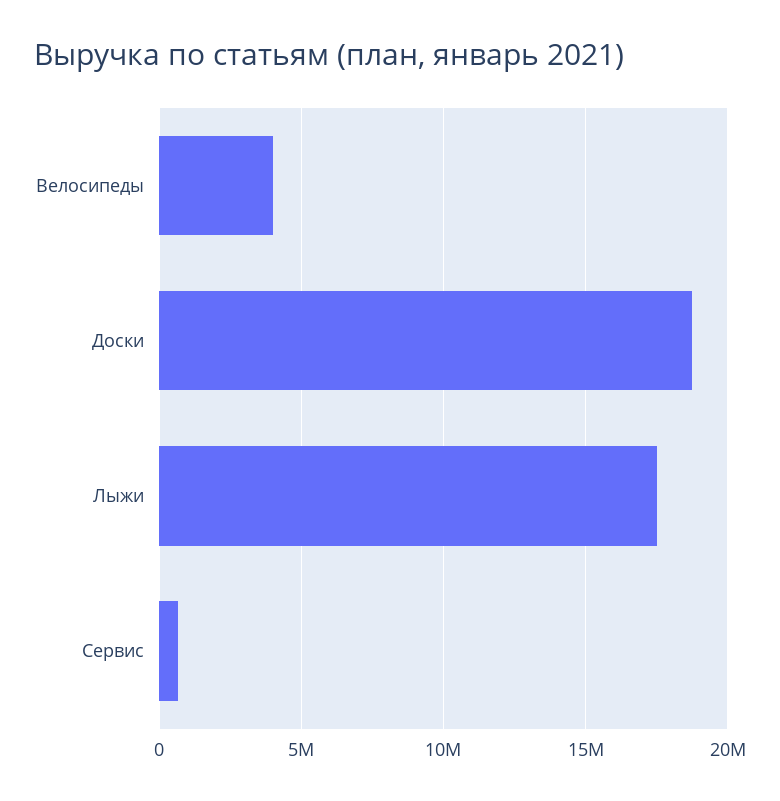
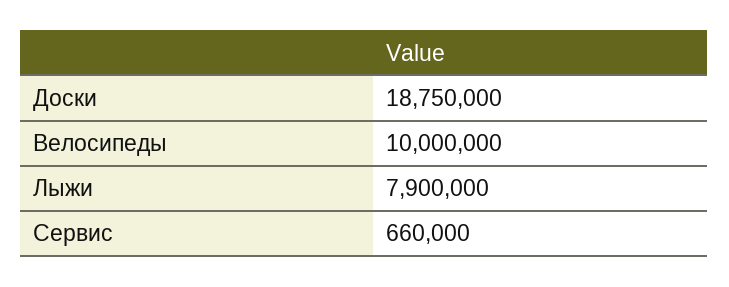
  {
-   "Велосипеды": 4000000,
+   "Велосипеды": 10000000,
    "Доски": 18750000,
-   "Лыжи": 17500000,
+   "Лыжи": 7900000,
    "Сервис": 660000
  }

